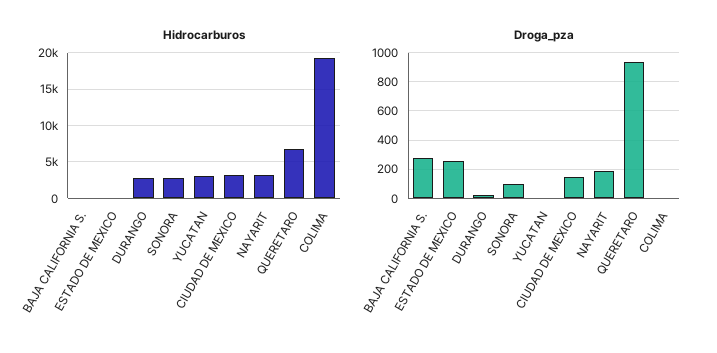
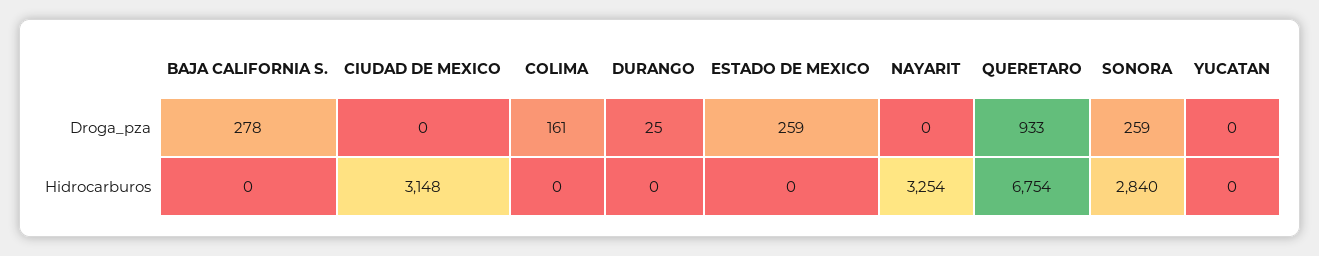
  {
    "Hidrocarburos": {
      "BAJA CALIFORNIA S.": 0,
      "ESTADO DE MEXICO": 0,
-     "DURANGO": 3000,
+     "DURANGO": 0,
      "SONORA": 2840,
-     "YUCATAN": 3000,
+     "YUCATAN": 0,
      "CIUDAD DE MEXICO": 3148,
      "NAYARIT": 3254,
      "QUERETARO": 6754,
-     "COLIMA": 19000
+     "COLIMA": 0
    },
    "Droga_pza": {
      "BAJA CALIFORNIA S.": 278,
      "ESTADO DE MEXICO": 259,
      "DURANGO": 25,
-     "SONORA": 100,
+     "SONORA": 259,
      "YUCATAN": 0,
-     "CIUDAD DE MEXICO": 150,
+     "CIUDAD DE MEXICO": 0,
-     "NAYARIT": 200,
+     "NAYARIT": 0,
      "QUERETARO": 933,
-     "COLIMA": 0
+     "COLIMA": 161
    }
  }

